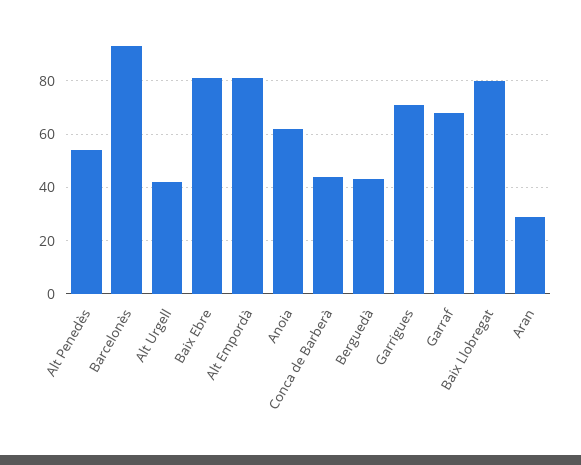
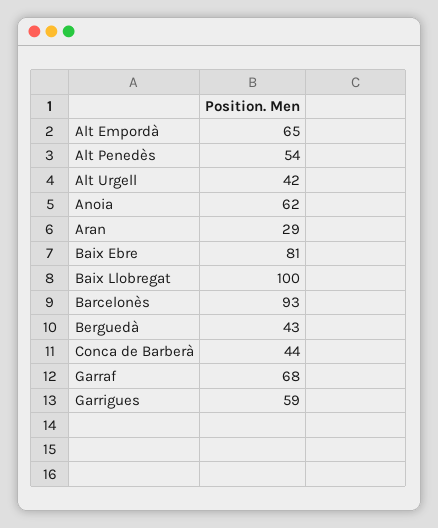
  {
    "Alt Penedès": 54,
    "Barcelonès": 93,
    "Alt Urgell": 42,
    "Baix Ebre": 81,
-   "Alt Empordà": 80,
+   "Alt Empordà": 65,
    "Anoia": 62,
    "Conca de Barberà": 44,
    "Berguedà": 43,
-   "Garrigues": 70,
+   "Garrigues": 59,
    "Garraf": 68,
-   "Baix Llobregat": 80,
+   "Baix Llobregat": 100,
    "Aran": 29
  }

